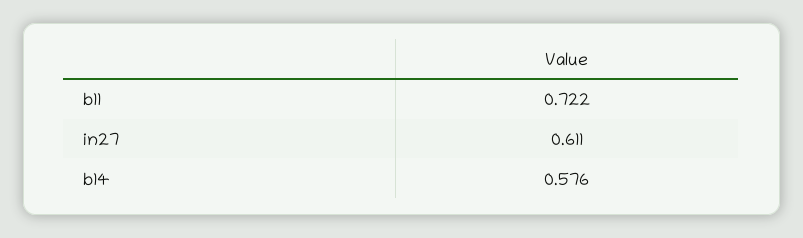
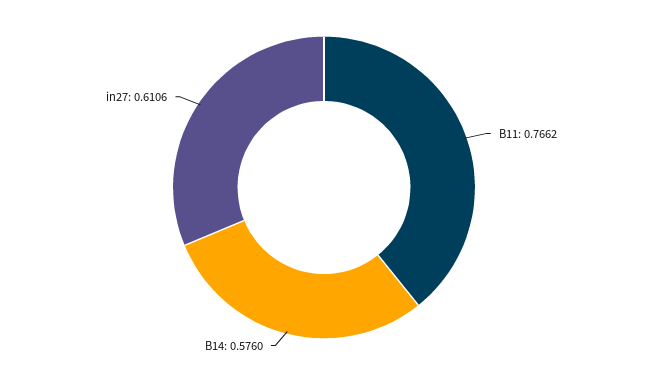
  {
-   "b11": 0.722,
+   "b11": 0.7662,
    "in27": 0.6106,
    "b14": 0.576
  }

